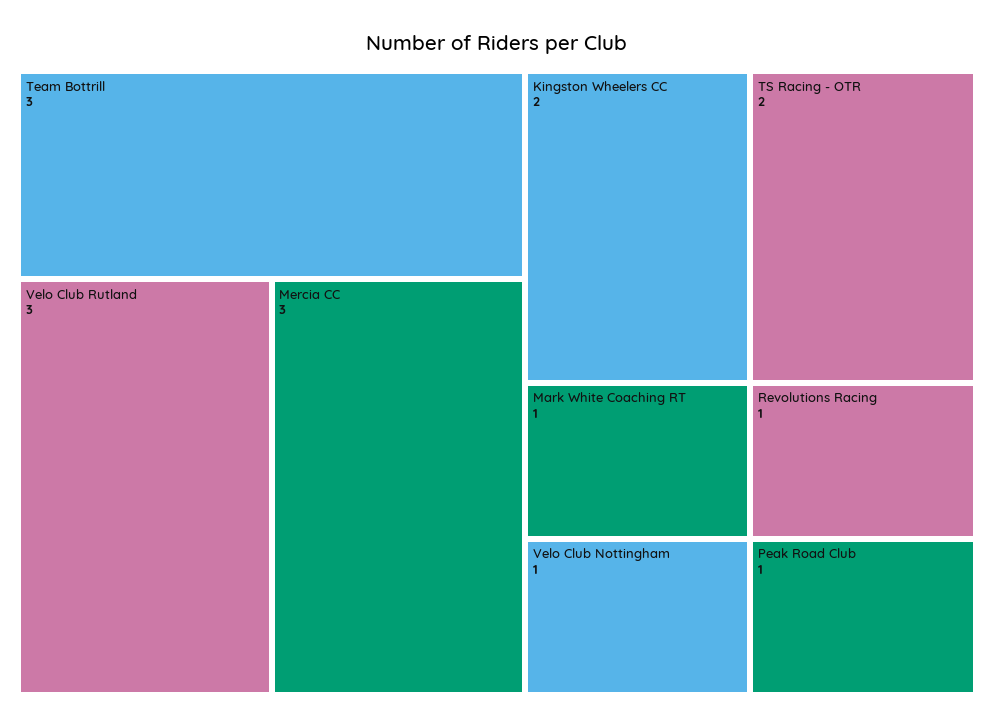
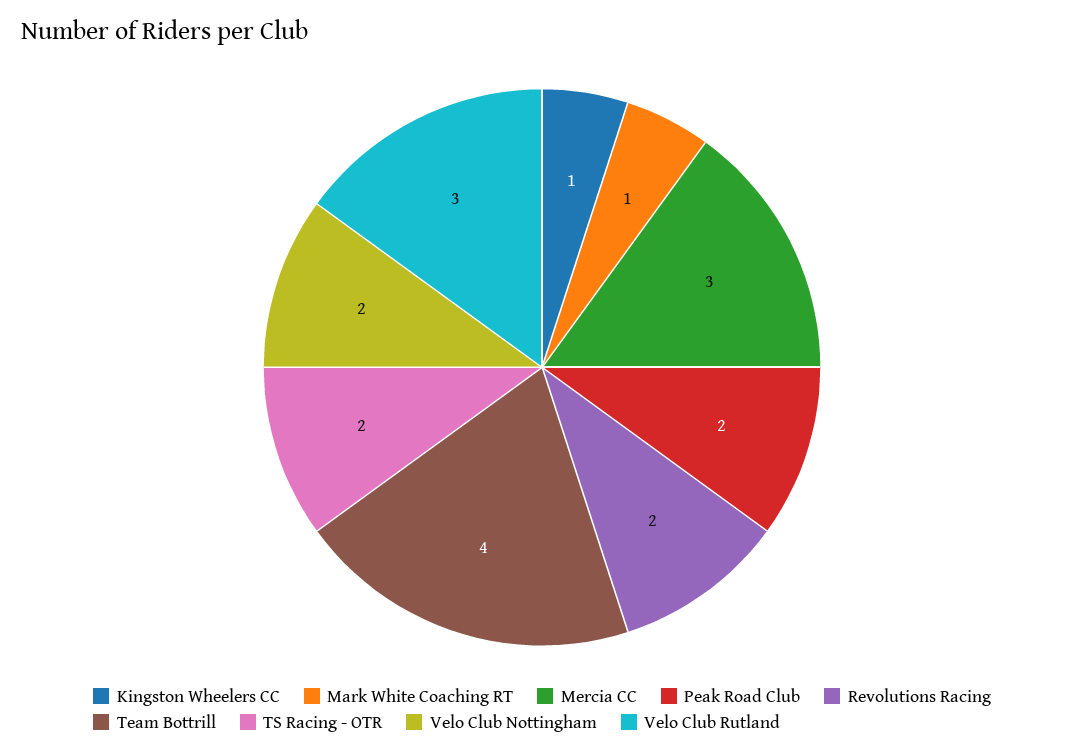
  {
-   "Team Bottrill": 3,
+   "Team Bottrill": 4,
    "Velo Club Rutland": 3,
    "Mercia CC": 3,
-   "Kingston Wheelers CC": 2,
+   "Kingston Wheelers CC": 1,
    "TS Racing - OTR": 2,
    "Mark White Coaching RT": 1,
-   "Velo Club Nottingham": 1,
+   "Velo Club Nottingham": 2,
-   "Revolutions Racing": 1,
+   "Revolutions Racing": 2,
-   "Peak Road Club": 1
+   "Peak Road Club": 2
  }

